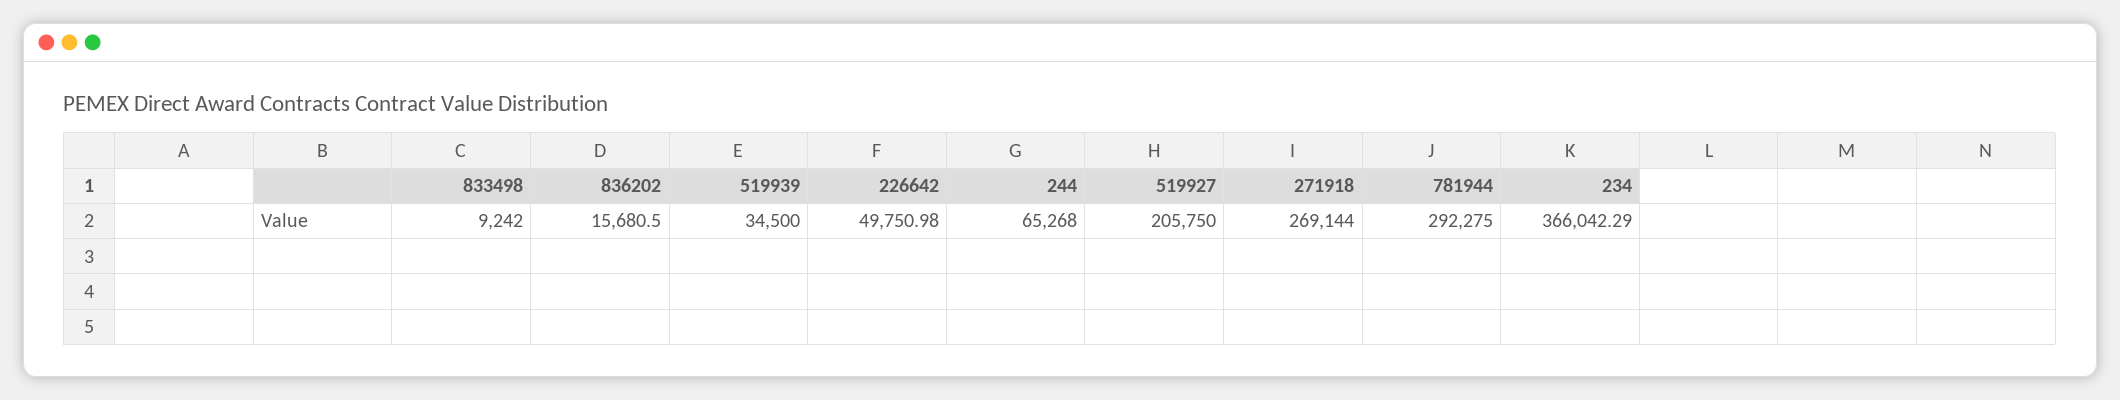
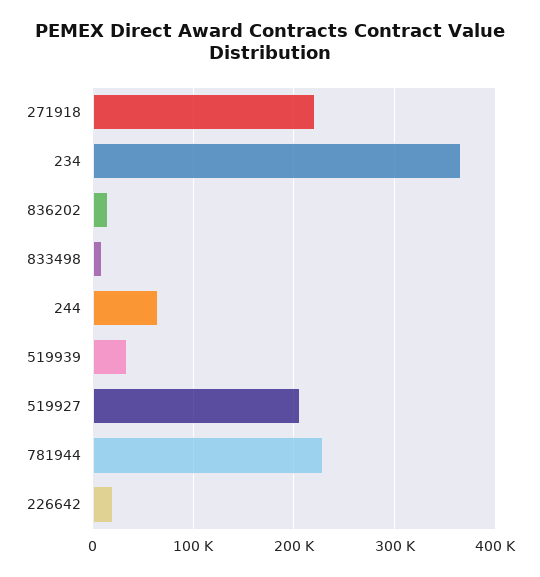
  {
    "833498": 9242,
    "836202": 15680.5,
    "519939": 34500,
-   "226642": 49750.98,
+   "226642": 20000,
    "244": 65268,
    "519927": 205750,
-   "271918": 269144,
+   "271918": 220000,
-   "781944": 292275,
+   "781944": 230000,
    "234": 366042.29
  }

